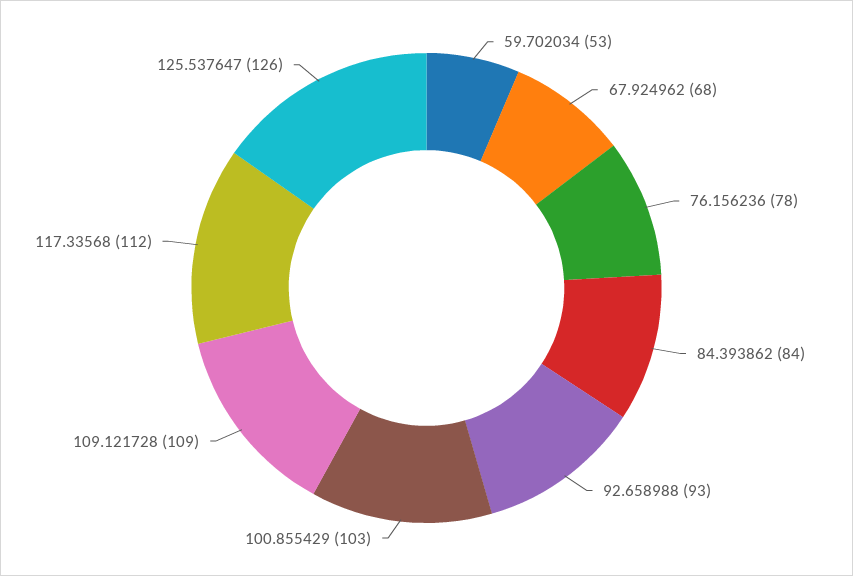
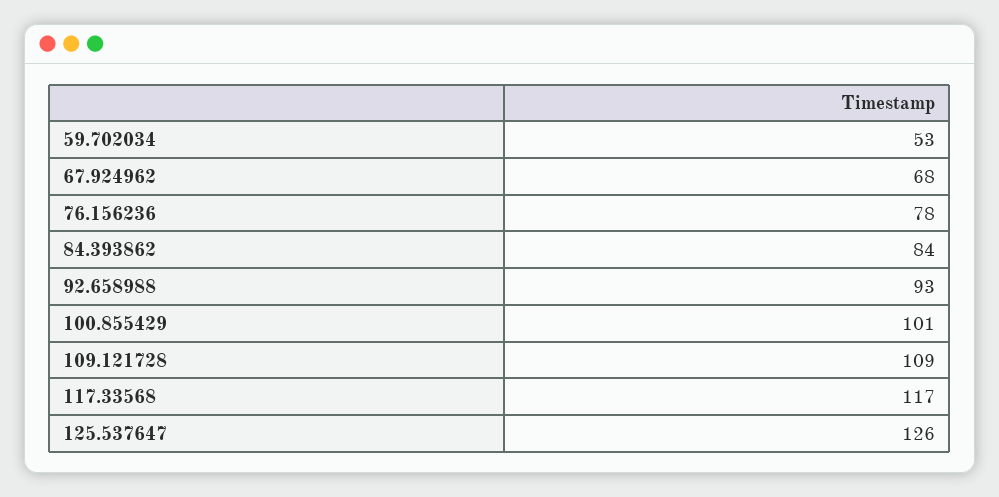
  {
    "59.702034": 53,
    "67.924962": 68,
    "76.156236": 78,
    "84.393862": 84,
    "92.658988": 93,
-   "100.855429": 103,
+   "100.855429": 101,
    "109.121728": 109,
-   "117.33568": 112,
+   "117.33568": 117,
    "125.537647": 126
  }

